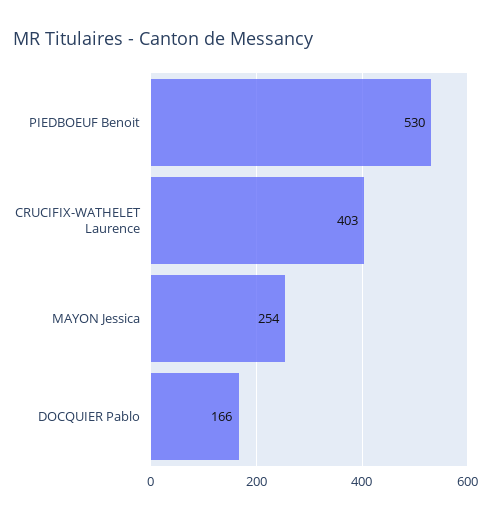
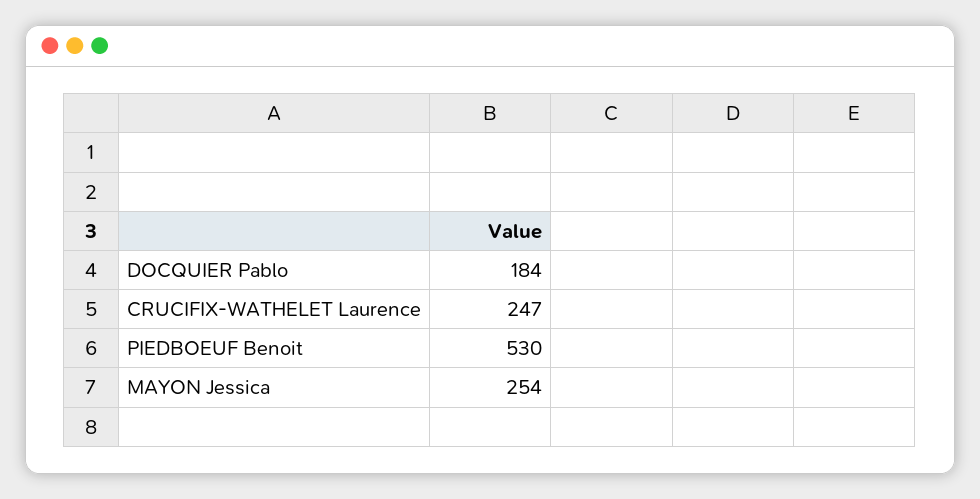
  {
    "PIEDBOEUF Benoit": 530,
-   "CRUCIFIX-WATHELET Laurence": 403,
+   "CRUCIFIX-WATHELET Laurence": 247,
    "MAYON Jessica": 254,
-   "DOCQUIER Pablo": 166
+   "DOCQUIER Pablo": 184
  }

